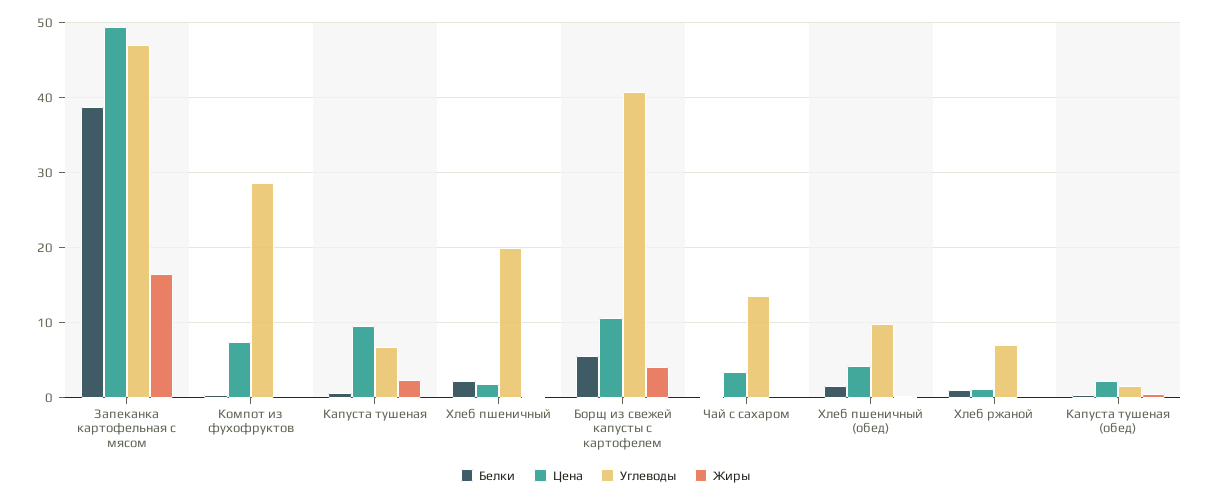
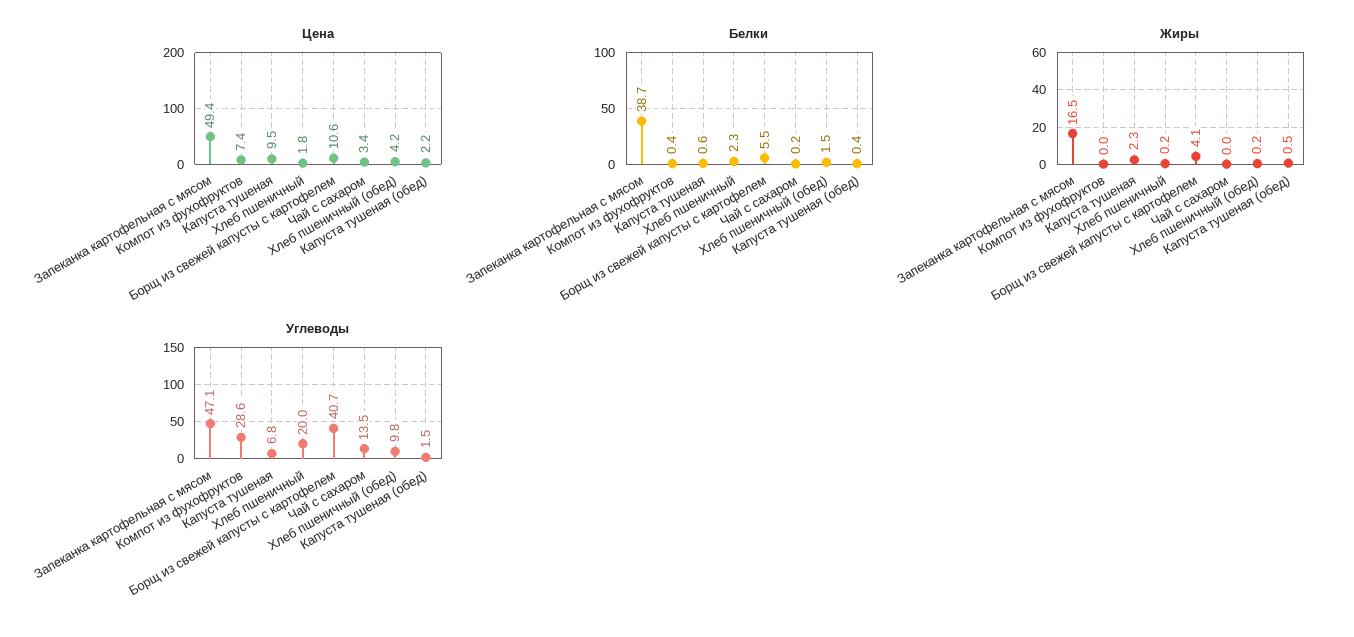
  {
    "Белки": {
      "Запеканка картофельная с мясом": 38.7,
      "Компот из фухофруктов": 0.4,
      "Капуста тушеная": 0.6,
      "Хлеб пшеничный": 2.3,
      "Борщ из свежей капусты с картофелем": 5.5,
      "Чай с сахаром": 0.2,
      "Хлеб пшеничный (обед)": 1.5,
-     "Хлеб ржаной": 1,
      "Капуста тушеная (обед)": 0.4
    },
    "Цена": {
      "Запеканка картофельная с мясом": 49.4,
      "Компот из фухофруктов": 7.4,
      "Капуста тушеная": 9.5,
      "Хлеб пшеничный": 1.8,
      "Борщ из свежей капусты с картофелем": 10.6,
      "Чай с сахаром": 3.4,
      "Хлеб пшеничный (обед)": 4.2,
-     "Хлеб ржаной": 1,
      "Капуста тушеная (обед)": 2.2
    },
    "Углеводы": {
      "Запеканка картофельная с мясом": 47.1,
      "Компот из фухофруктов": 28.6,
      "Капуста тушеная": 6.8,
      "Хлеб пшеничный": 20,
      "Борщ из свежей капусты с картофелем": 40.7,
      "Чай с сахаром": 13.5,
      "Хлеб пшеничный (обед)": 9.8,
-     "Хлеб ржаной": 7,
      "Капуста тушеная (обед)": 1.5
    },
    "Жиры": {
      "Запеканка картофельная с мясом": 16.5,
      "Компот из фухофруктов": 0,
      "Капуста тушеная": 2.3,
      "Хлеб пшеничный": 0.2,
      "Борщ из свежей капусты с картофелем": 4.1,
      "Чай с сахаром": 0,
      "Хлеб пшеничный (обед)": 0.2,
-     "Хлеб ржаной": 0,
      "Капуста тушеная (обед)": 0.5
    }
  }

